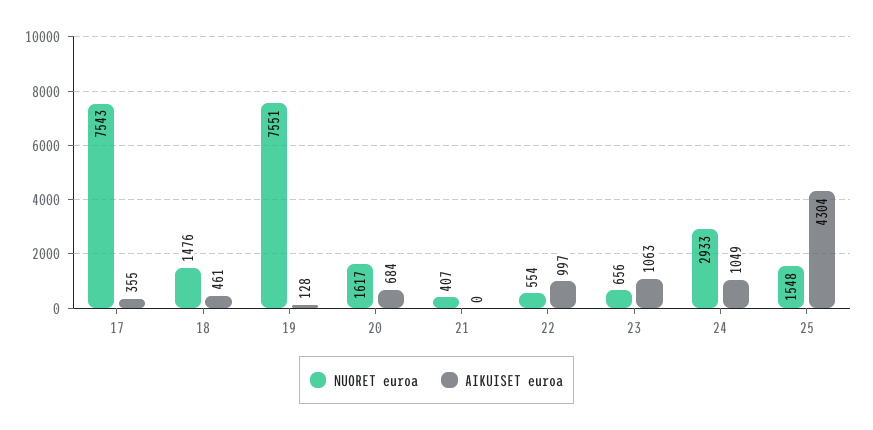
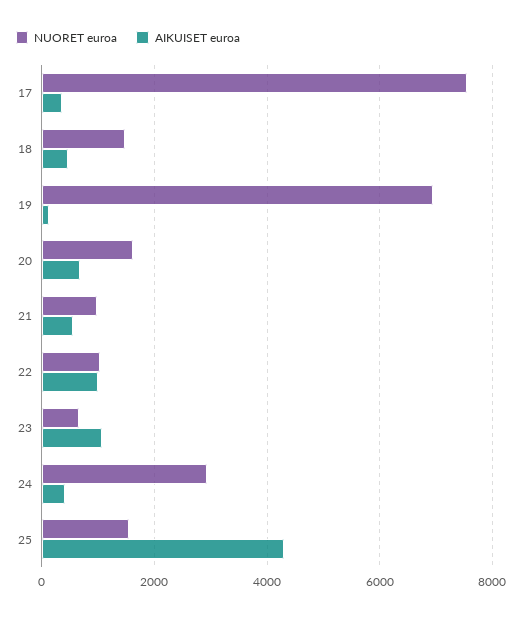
  {
    "NUORET euroa": {
      "17": 7543,
      "18": 1476,
-     "19": 7551,
+     "19": 7000,
      "20": 1617,
-     "21": 407,
+     "21": 1000,
-     "22": 554,
+     "22": 1000,
      "23": 656,
      "24": 2933,
      "25": 1548
    },
    "AIKUISET euroa": {
      "17": 355,
      "18": 461,
      "19": 128,
      "20": 684,
-     "21": 0,
+     "21": 600,
      "22": 997,
      "23": 1063,
-     "24": 1049,
+     "24": 400,
      "25": 4304
    }
  }

